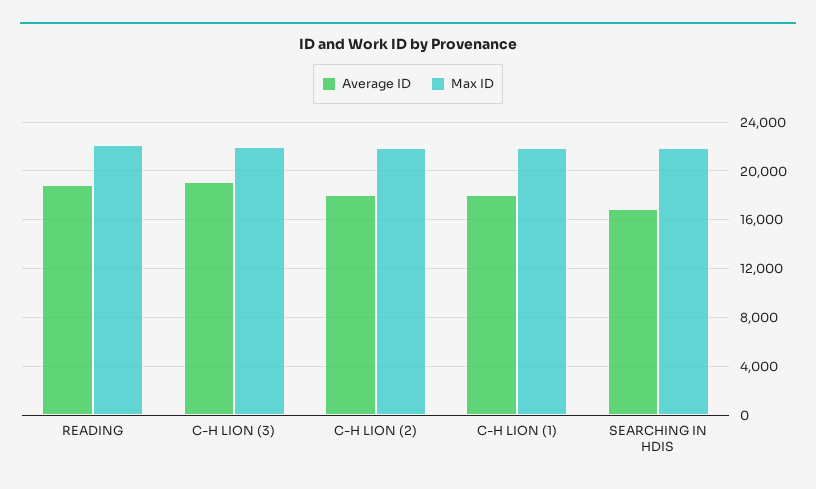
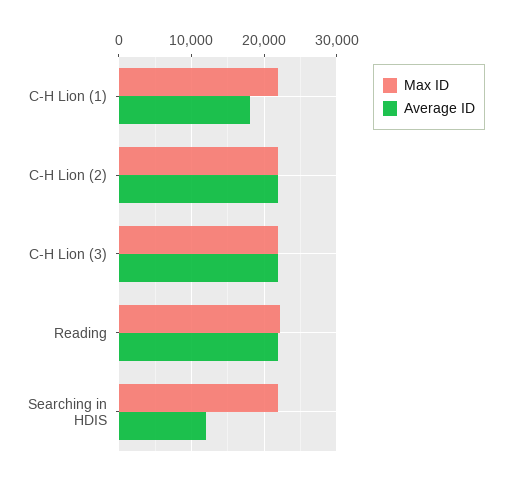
  {
    "Average ID": {
-     "READING": 19000,
+     "READING": 22000,
-     "C-H LION (3)": 19000,
+     "C-H LION (3)": 22000,
-     "C-H LION (2)": 18000,
+     "C-H LION (2)": 22000,
      "C-H LION (1)": 18000,
-     "SEARCHING IN HDIS": 17000
+     "SEARCHING IN HDIS": 12000
    },
    "Max ID": {
      "READING": 22000,
      "C-H LION (3)": 22000,
      "C-H LION (2)": 22000,
      "C-H LION (1)": 22000,
      "SEARCHING IN HDIS": 22000
    }
  }

